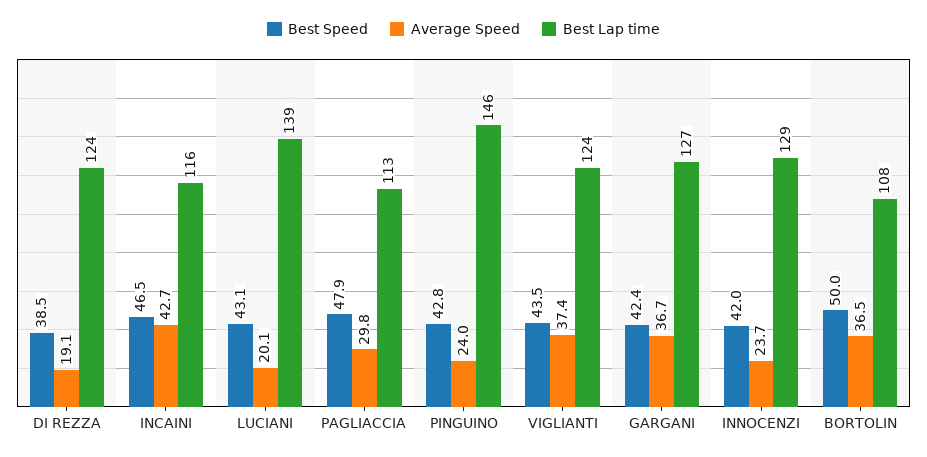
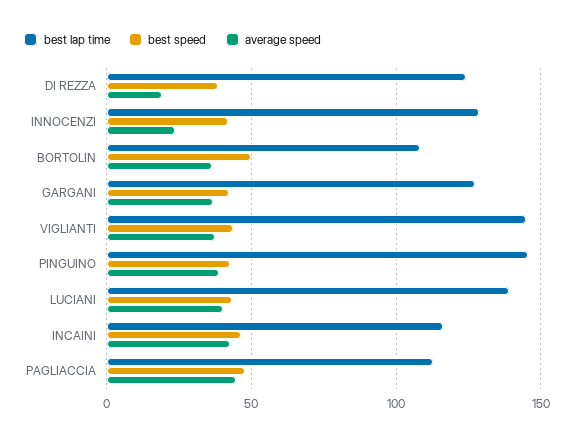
  {
    "Best Speed": {
      "DI REZZA": 38.5,
      "INCAINI": 46.5,
      "LUCIANI": 43.1,
      "PAGLIACCIA": 47.9,
      "PINGUINO": 42.8,
      "VIGLIANTI": 43.5,
      "GARGANI": 42.4,
      "INNOCENZI": 42,
      "BORTOLIN": 50
    },
    "Average Speed": {
      "DI REZZA": 19.1,
      "INCAINI": 42.7,
-     "LUCIANI": 20.1,
+     "LUCIANI": 40,
-     "PAGLIACCIA": 29.8,
+     "PAGLIACCIA": 45,
-     "PINGUINO": 24,
+     "PINGUINO": 40,
      "VIGLIANTI": 37.4,
      "GARGANI": 36.7,
      "INNOCENZI": 23.7,
      "BORTOLIN": 36.5
    },
    "Best Lap time": {
      "DI REZZA": 124,
      "INCAINI": 116,
      "LUCIANI": 139,
      "PAGLIACCIA": 113,
      "PINGUINO": 146,
-     "VIGLIANTI": 124,
+     "VIGLIANTI": 145,
      "GARGANI": 127,
      "INNOCENZI": 129,
      "BORTOLIN": 108
    }
  }

